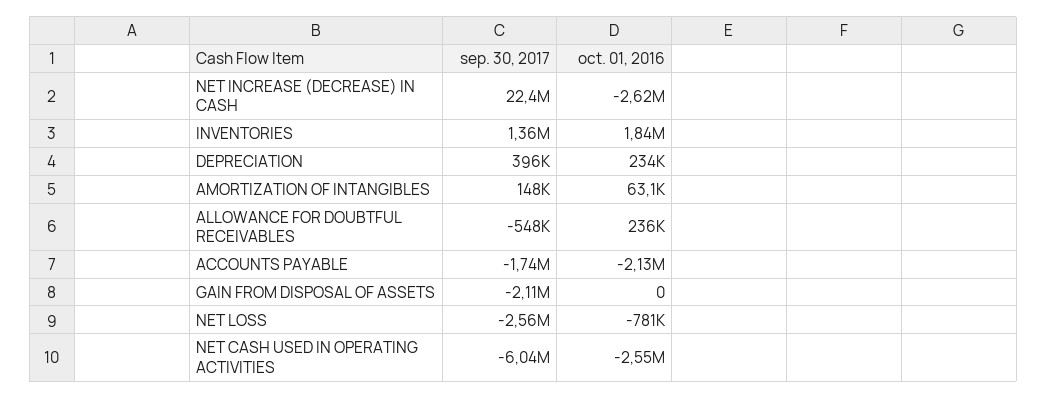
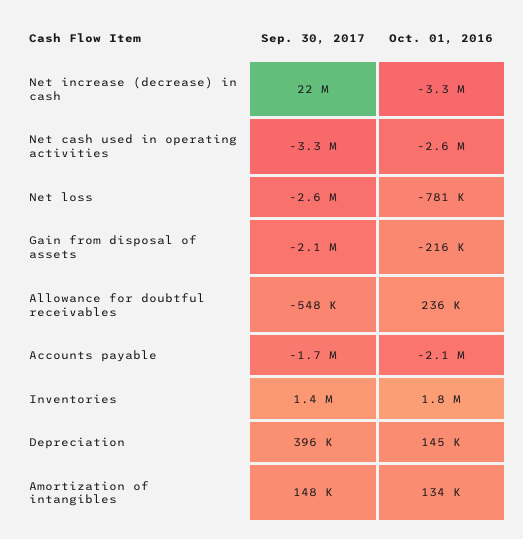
  {
    "sep. 30, 2017": {
      "NET INCREASE (DECREASE) IN CASH": 22400000,
      "INVENTORIES": 1360000,
      "DEPRECIATION": 396000,
      "AMORTIZATION OF INTANGIBLES": 148000,
      "ALLOWANCE FOR DOUBTFUL RECEIVABLES": -548000,
      "ACCOUNTS PAYABLE": -1740000,
      "GAIN FROM DISPOSAL OF ASSETS": -2110000,
      "NET LOSS": -2560000,
-     "NET CASH USED IN OPERATING ACTIVITIES": -6040000
+     "NET CASH USED IN OPERATING ACTIVITIES": -3300000
    },
    "oct. 01, 2016": {
-     "NET INCREASE (DECREASE) IN CASH": -2620000,
+     "NET INCREASE (DECREASE) IN CASH": -3300000,
      "INVENTORIES": 1840000,
-     "DEPRECIATION": 234000,
+     "DEPRECIATION": 145000,
-     "AMORTIZATION OF INTANGIBLES": 63100,
+     "AMORTIZATION OF INTANGIBLES": 134000,
      "ALLOWANCE FOR DOUBTFUL RECEIVABLES": 236000,
      "ACCOUNTS PAYABLE": -2130000,
-     "GAIN FROM DISPOSAL OF ASSETS": 0,
+     "GAIN FROM DISPOSAL OF ASSETS": -216000,
      "NET LOSS": -781000,
      "NET CASH USED IN OPERATING ACTIVITIES": -2550000
    }
  }

